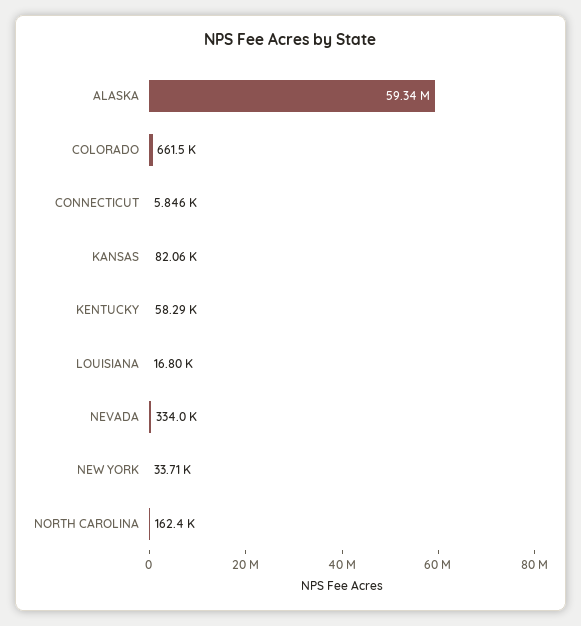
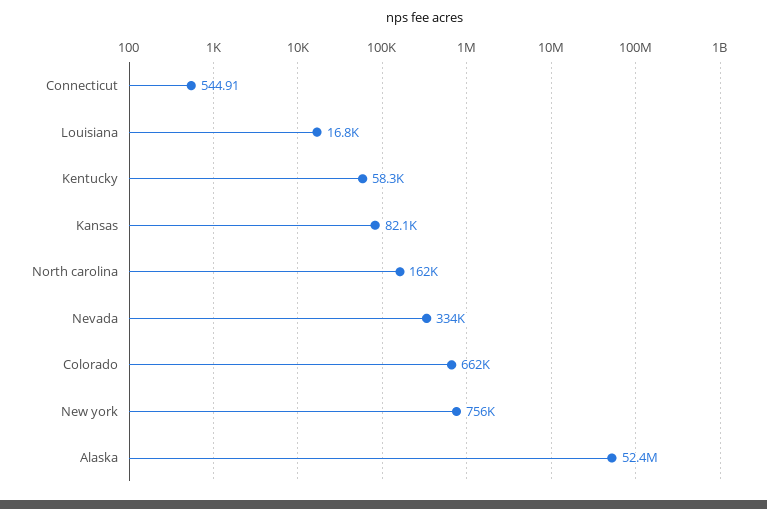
  {
-   "ALASKA": 59340000,
+   "ALASKA": 52400000,
    "COLORADO": 661500,
-   "CONNECTICUT": 5846,
+   "CONNECTICUT": 544.91,
    "KANSAS": 82060,
    "KENTUCKY": 58290,
    "LOUISIANA": 16800,
    "NEVADA": 334000,
-   "NEW YORK": 33710,
+   "NEW YORK": 756000,
    "NORTH CAROLINA": 162400
  }

